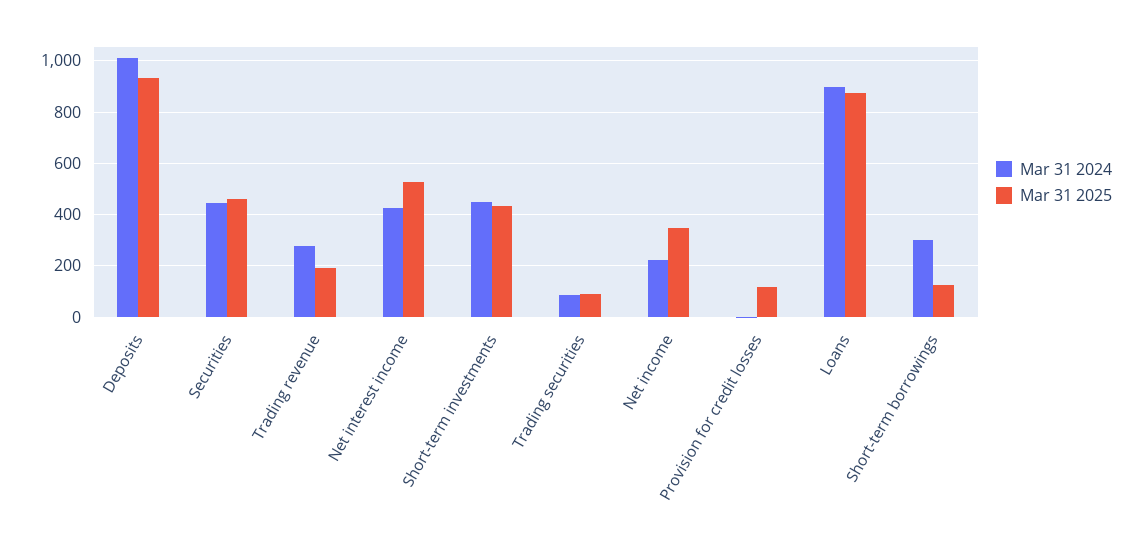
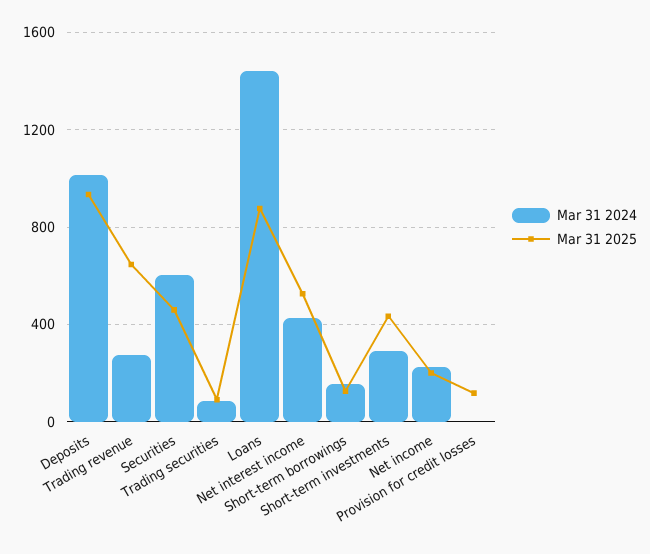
  {
    "Mar 31 2024": {
      "Deposits": 1000,
-     "Securities": 450,
+     "Securities": 600,
      "Trading revenue": 275,
      "Net interest income": 425,
-     "Short-term investments": 450,
+     "Short-term investments": 300,
      "Trading securities": 75,
      "Net income": 225,
      "Provision for credit losses": 0,
-     "Loans": 900,
+     "Loans": 1450,
-     "Short-term borrowings": 300
+     "Short-term borrowings": 150
    },
    "Mar 31 2025": {
      "Deposits": 925,
      "Securities": 450,
-     "Trading revenue": 200,
+     "Trading revenue": 650,
      "Net interest income": 525,
      "Short-term investments": 425,
      "Trading securities": 100,
-     "Net income": 350,
+     "Net income": 200,
      "Provision for credit losses": 125,
      "Loans": 875,
      "Short-term borrowings": 125
    }
  }

